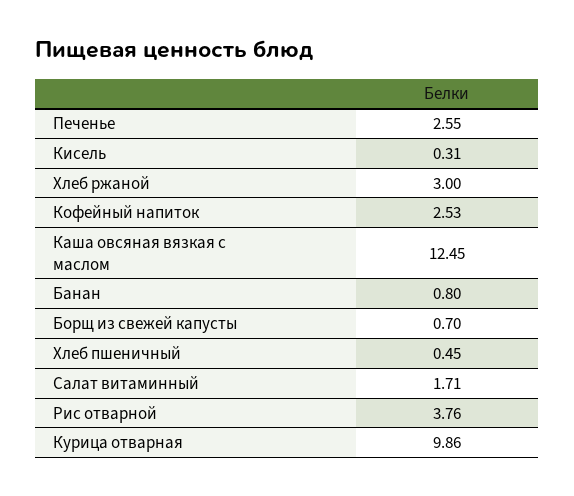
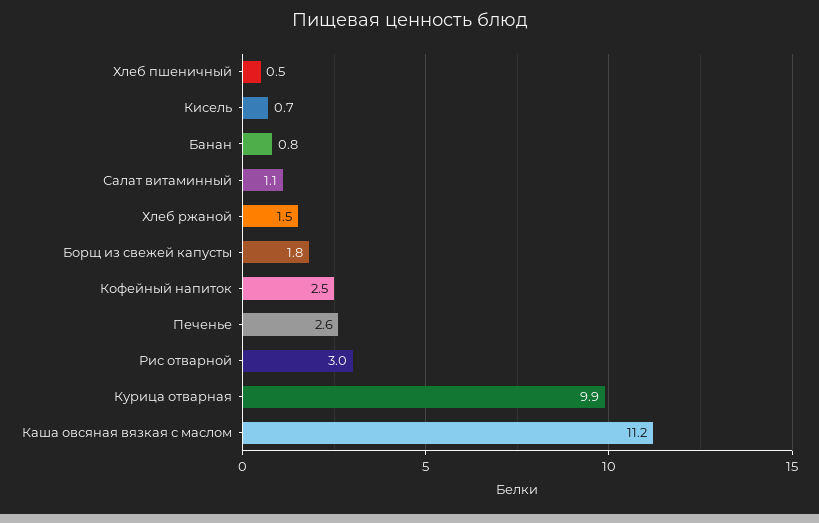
  {
    "Печенье": 2.55,
-   "Кисель": 0.31,
+   "Кисель": 0.7,
-   "Хлеб ржаной": 3,
+   "Хлеб ржаной": 1.5,
    "Кофейный напиток": 2.53,
-   "Каша овсяная вязкая с маслом": 12.45,
+   "Каша овсяная вязкая с маслом": 11.2,
    "Банан": 0.8,
-   "Борщ из свежей капусты": 0.7,
+   "Борщ из свежей капусты": 1.8,
    "Хлеб пшеничный": 0.45,
-   "Салат витаминный": 1.71,
+   "Салат витаминный": 1.1,
-   "Рис отварной": 3.76,
+   "Рис отварной": 3,
    "Курица отварная": 9.86
  }

